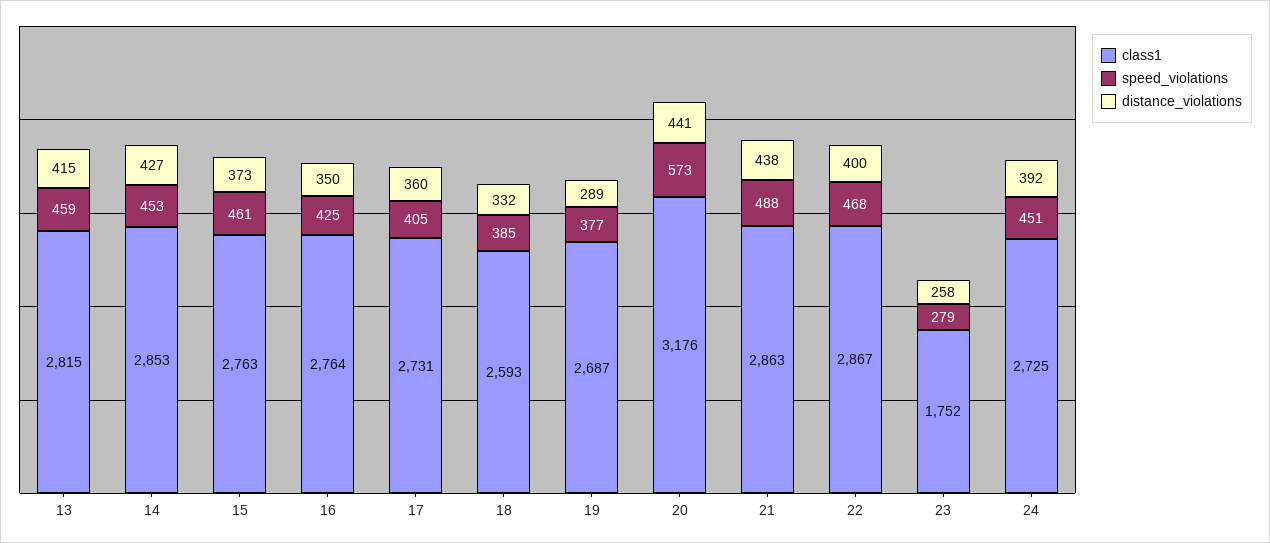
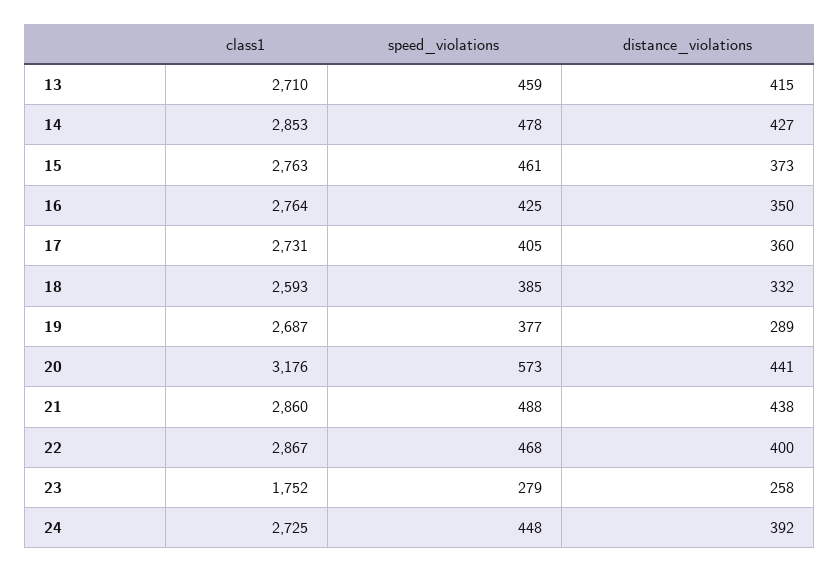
  {
    "class1": {
-     "13": 2815,
+     "13": 2710,
      "14": 2853,
      "15": 2763,
      "16": 2764,
      "17": 2731,
      "18": 2593,
      "19": 2687,
      "20": 3176,
-     "21": 2863,
+     "21": 2860,
      "22": 2867,
      "23": 1752,
      "24": 2725
    },
    "speed_violations": {
      "13": 459,
-     "14": 453,
+     "14": 478,
      "15": 461,
      "16": 425,
      "17": 405,
      "18": 385,
      "19": 377,
      "20": 573,
      "21": 488,
      "22": 468,
      "23": 279,
-     "24": 451
+     "24": 448
    },
    "distance_violations": {
      "13": 415,
      "14": 427,
      "15": 373,
      "16": 350,
      "17": 360,
      "18": 332,
      "19": 289,
      "20": 441,
      "21": 438,
      "22": 400,
      "23": 258,
      "24": 392
    }
  }

